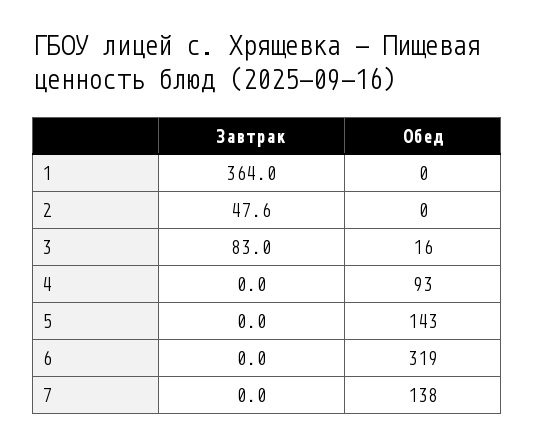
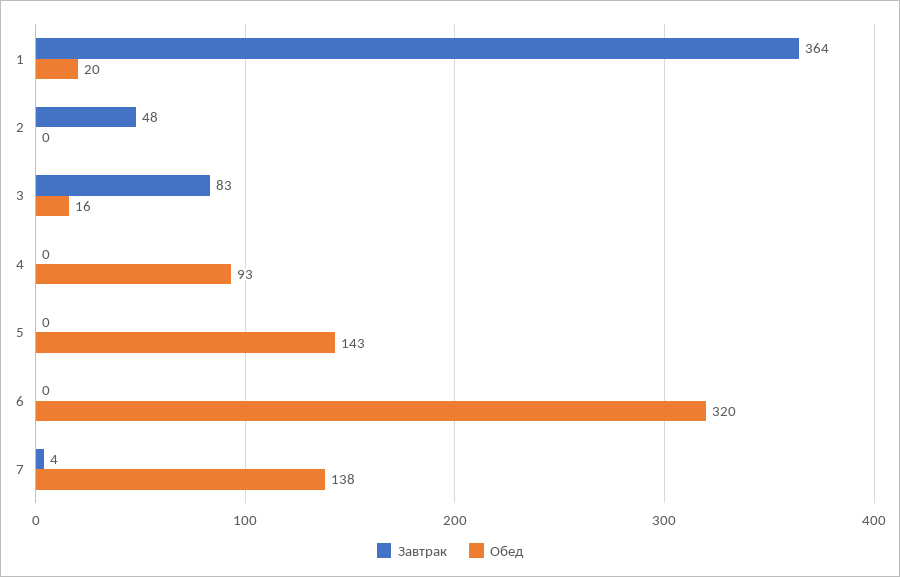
  {
    "Завтрак": {
      "1": 364,
      "2": 47.6,
      "3": 83,
      "4": 0,
      "5": 0,
      "6": 0,
-     "7": 0
+     "7": 4
    },
    "Обед": {
-     "1": 0,
+     "1": 20,
      "2": 0,
      "3": 16,
      "4": 93,
      "5": 143,
-     "6": 319,
+     "6": 320,
      "7": 138
    }
  }

